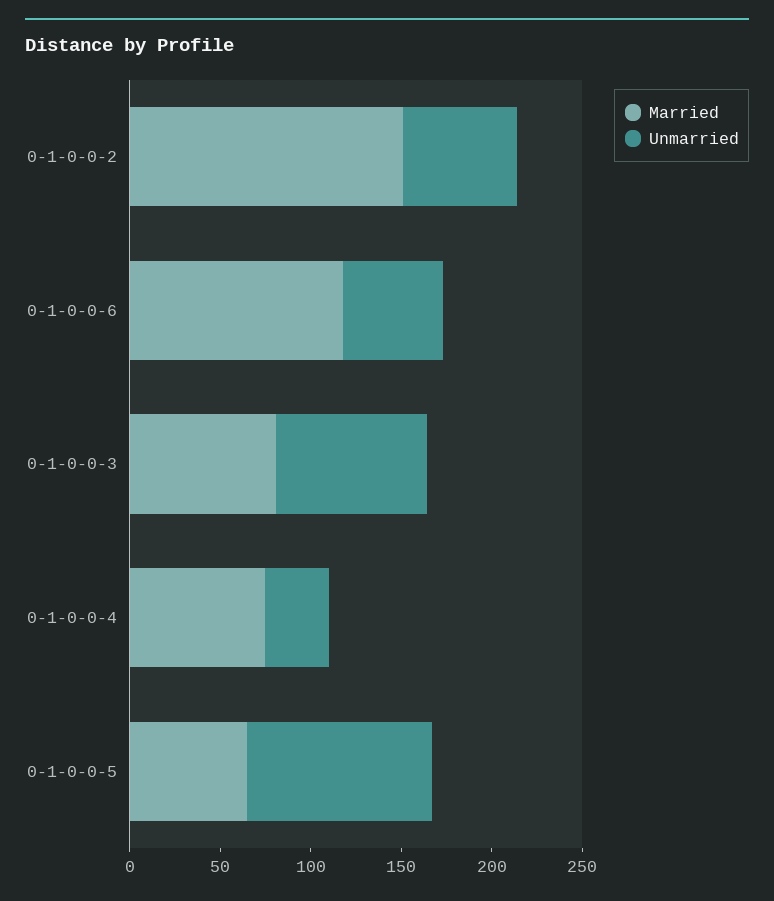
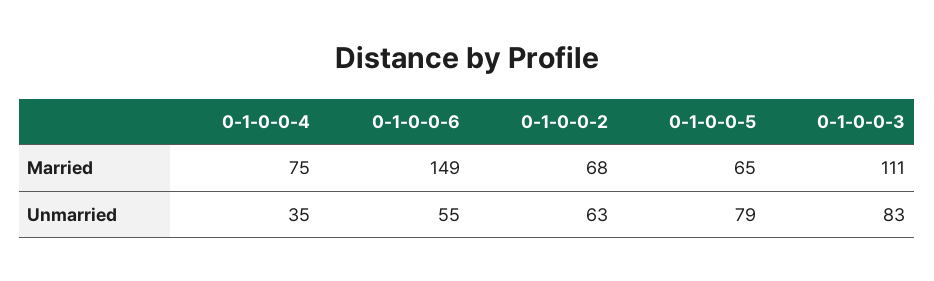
  {
    "Married": {
-     "0-1-0-0-2": 150,
+     "0-1-0-0-2": 68,
-     "0-1-0-0-6": 120,
+     "0-1-0-0-6": 149,
-     "0-1-0-0-3": 80,
+     "0-1-0-0-3": 111,
      "0-1-0-0-4": 75,
      "0-1-0-0-5": 65
    },
    "Unmarried": {
      "0-1-0-0-2": 63,
      "0-1-0-0-6": 55,
      "0-1-0-0-3": 83,
      "0-1-0-0-4": 35,
-     "0-1-0-0-5": 100
+     "0-1-0-0-5": 79
    }
  }

